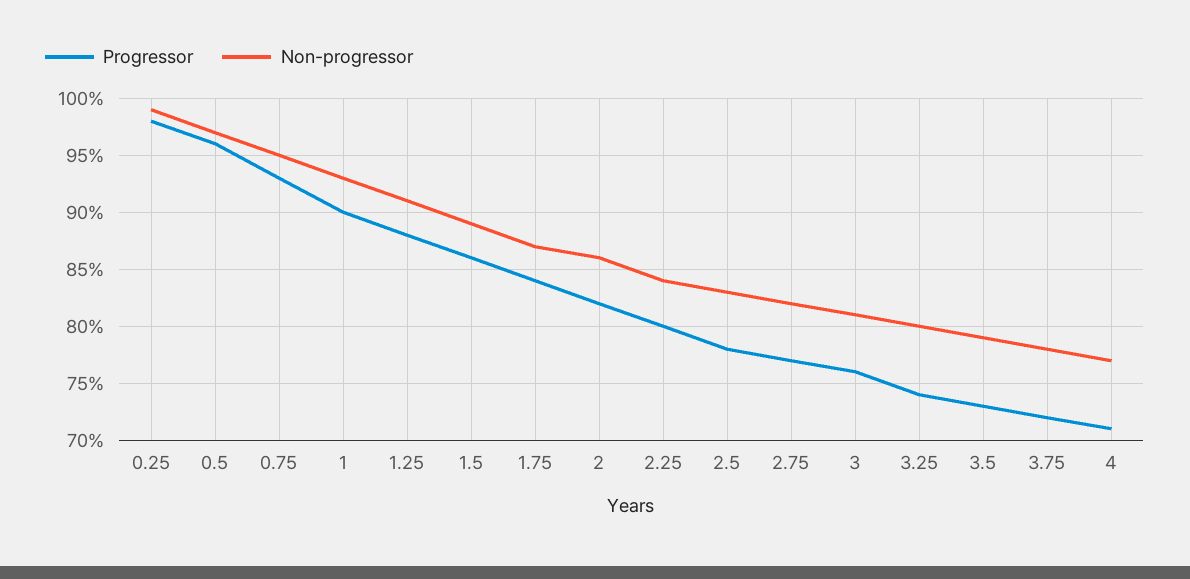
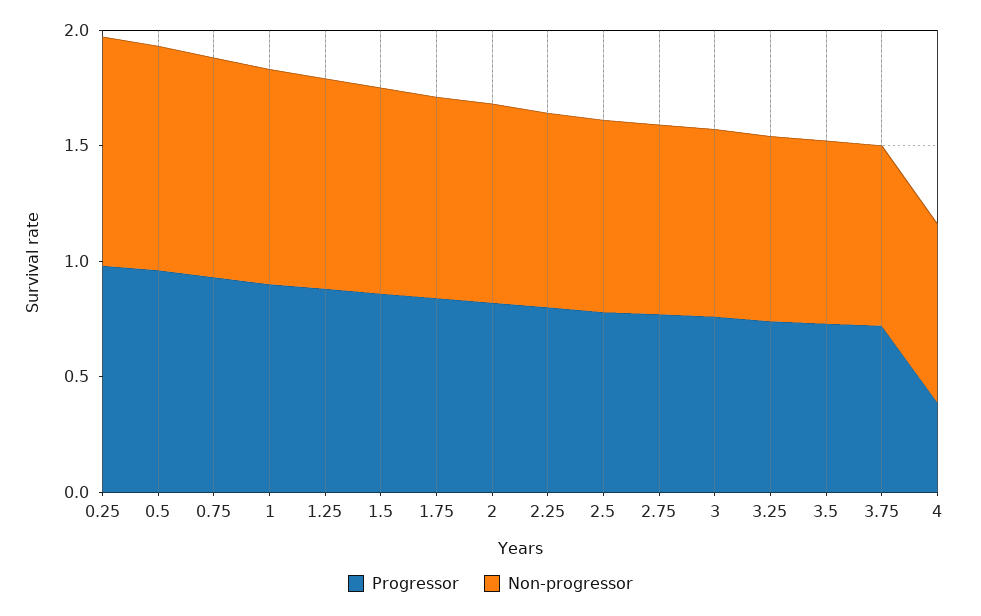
  {
    "Progressor": {
      "0.25": 0.98,
      "0.5": 0.96,
      "0.75": 0.93,
      "1": 0.9,
      "1.25": 0.88,
      "1.5": 0.86,
      "1.75": 0.84,
      "2": 0.82,
      "2.25": 0.8,
      "2.5": 0.78,
      "2.75": 0.77,
      "3": 0.76,
      "3.25": 0.74,
      "3.5": 0.73,
      "3.75": 0.72,
-     "4": 0.71
+     "4": 0.4
    },
    "Non-progressor": {
      "0.25": 0.99,
      "0.5": 0.97,
      "0.75": 0.95,
      "1": 0.93,
      "1.25": 0.91,
      "1.5": 0.89,
      "1.75": 0.87,
      "2": 0.86,
      "2.25": 0.84,
      "2.5": 0.83,
      "2.75": 0.82,
      "3": 0.81,
      "3.25": 0.8,
      "3.5": 0.79,
      "3.75": 0.78,
      "4": 0.77
    }
  }

